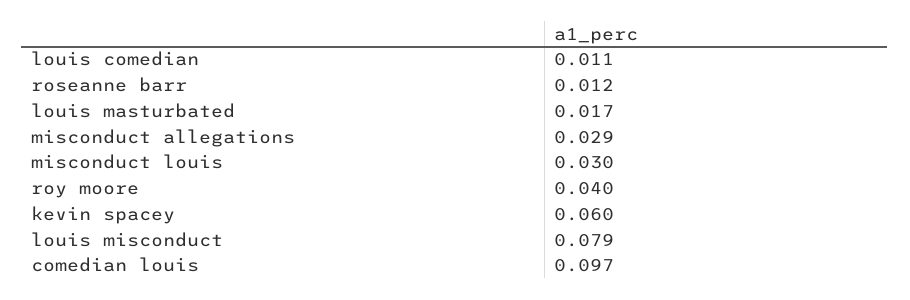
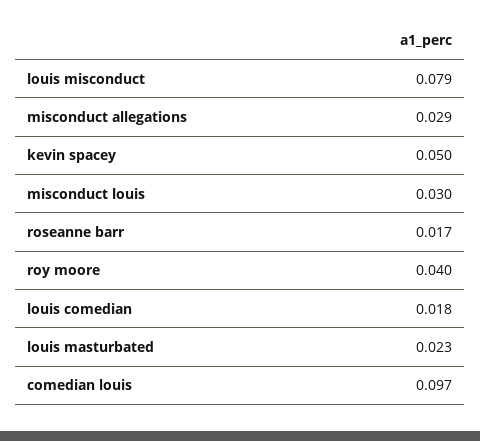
  {
-   "louis comedian": 0.011,
+   "louis comedian": 0.018,
-   "roseanne barr": 0.012,
+   "roseanne barr": 0.017,
-   "louis masturbated": 0.017,
+   "louis masturbated": 0.023,
    "misconduct allegations": 0.029,
    "misconduct louis": 0.03,
    "roy moore": 0.04,
-   "kevin spacey": 0.06,
+   "kevin spacey": 0.05,
    "louis misconduct": 0.079,
    "comedian louis": 0.097
  }

